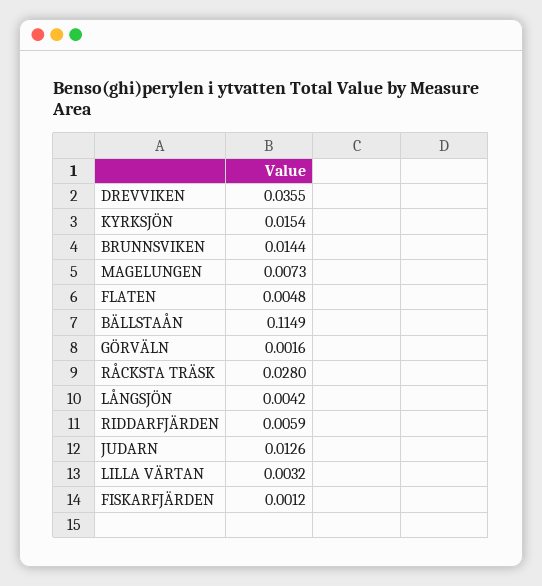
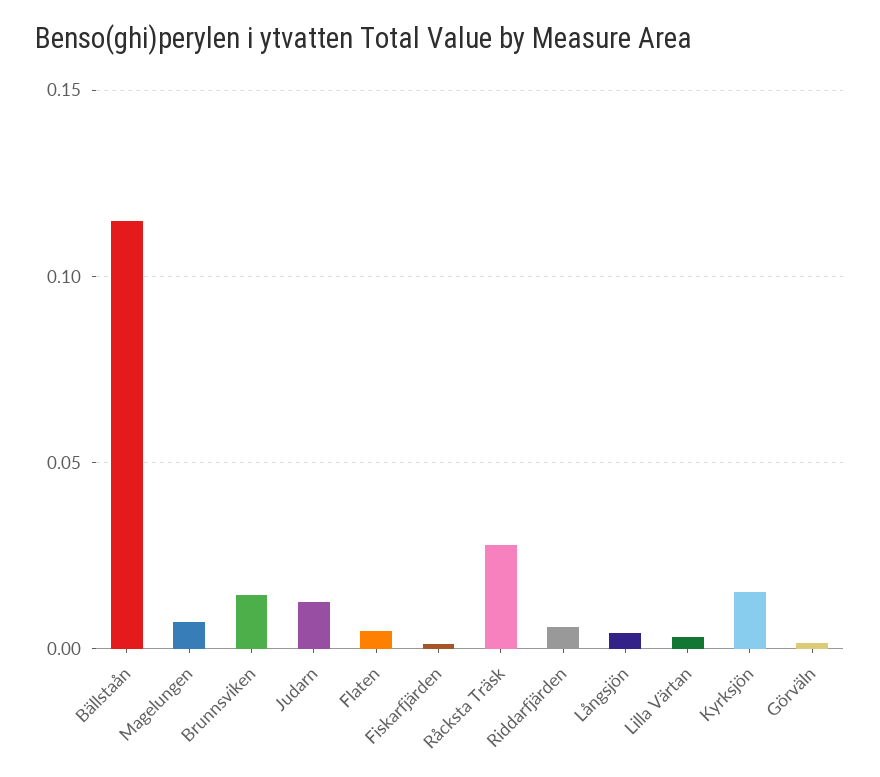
  {
-   "DREVVIKEN": 0.0355,
    "KYRKSJÖN": 0.0154,
    "BRUNNSVIKEN": 0.0144,
    "MAGELUNGEN": 0.0073,
    "FLATEN": 0.0048,
    "BÄLLSTAÅN": 0.1149,
    "GÖRVÄLN": 0.0016,
    "RÅCKSTA TRÄSK": 0.028,
    "LÅNGSJÖN": 0.0042,
    "RIDDARFJÄRDEN": 0.0059,
    "JUDARN": 0.0126,
    "LILLA VÄRTAN": 0.0032,
    "FISKARFJÄRDEN": 0.0012
  }

